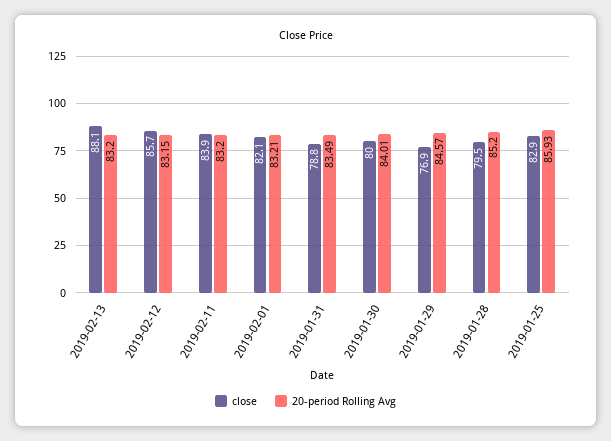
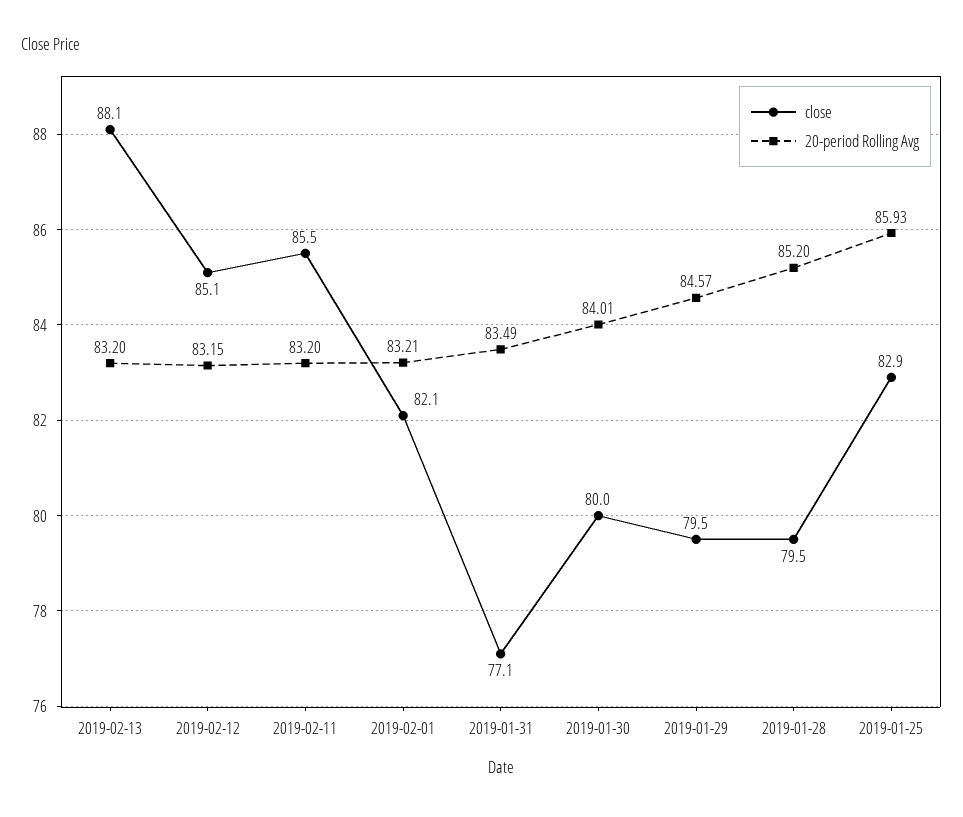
  {
    "close": {
      "2019-02-13": 88.1,
-     "2019-02-12": 85.7,
+     "2019-02-12": 85.1,
-     "2019-02-11": 83.9,
+     "2019-02-11": 85.5,
      "2019-02-01": 82.1,
-     "2019-01-31": 78.8,
+     "2019-01-31": 77.1,
      "2019-01-30": 80,
-     "2019-01-29": 76.9,
+     "2019-01-29": 79.5,
      "2019-01-28": 79.5,
      "2019-01-25": 82.9
    },
    "20-period Rolling Avg": {
      "2019-02-13": 83.2,
      "2019-02-12": 83.15,
      "2019-02-11": 83.2,
      "2019-02-01": 83.21,
      "2019-01-31": 83.49,
      "2019-01-30": 84.01,
      "2019-01-29": 84.57,
      "2019-01-28": 85.2,
      "2019-01-25": 85.93
    }
  }

